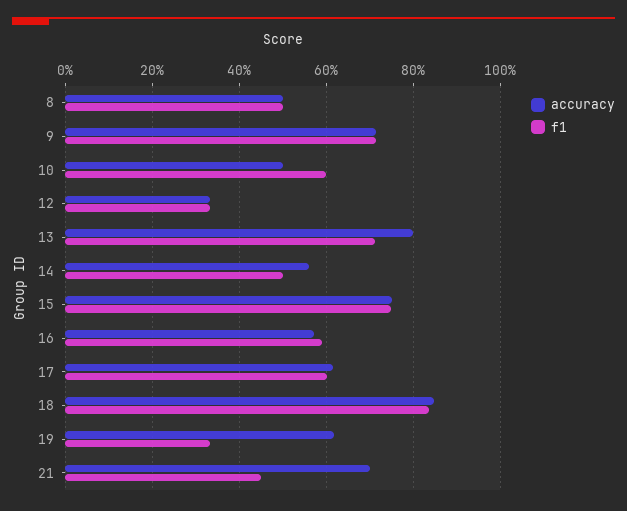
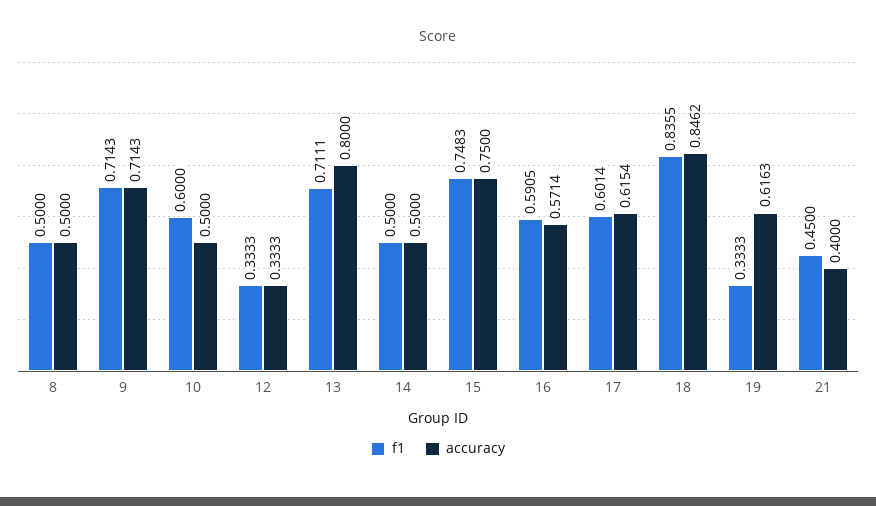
  {
    "accuracy": {
      "8": 0.5,
      "9": 0.7143,
      "10": 0.5,
      "12": 0.3333,
      "13": 0.8,
-     "14": 0.56,
+     "14": 0.5,
      "15": 0.75,
      "16": 0.5714,
      "17": 0.6154,
      "18": 0.8462,
      "19": 0.6163,
-     "21": 0.7
+     "21": 0.4
    },
    "f1": {
      "8": 0.5,
      "9": 0.7143,
      "10": 0.6,
      "12": 0.3333,
      "13": 0.7111,
      "14": 0.5,
      "15": 0.7483,
      "16": 0.5905,
      "17": 0.6014,
      "18": 0.8355,
      "19": 0.3333,
      "21": 0.45
    }
  }

